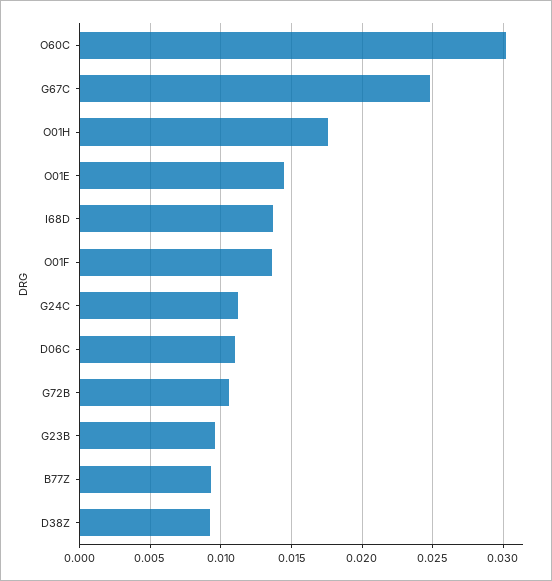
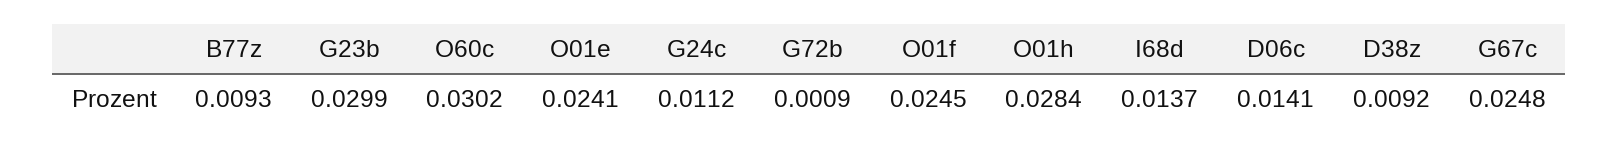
  {
    "O60C": 0.0302,
    "G67C": 0.0248,
-   "O01H": 0.0175,
+   "O01H": 0.0284,
-   "O01E": 0.0145,
+   "O01E": 0.0241,
    "I68D": 0.0137,
-   "O01F": 0.0135,
+   "O01F": 0.0245,
    "G24C": 0.0112,
-   "D06C": 0.011,
+   "D06C": 0.0141,
-   "G72B": 0.0105,
+   "G72B": 0.0009,
-   "G23B": 0.0095,
+   "G23B": 0.0299,
    "B77Z": 0.0093,
    "D38Z": 0.0092
  }

